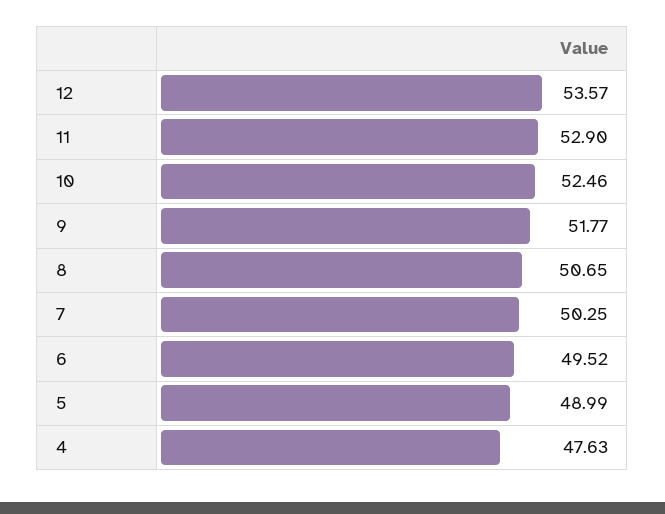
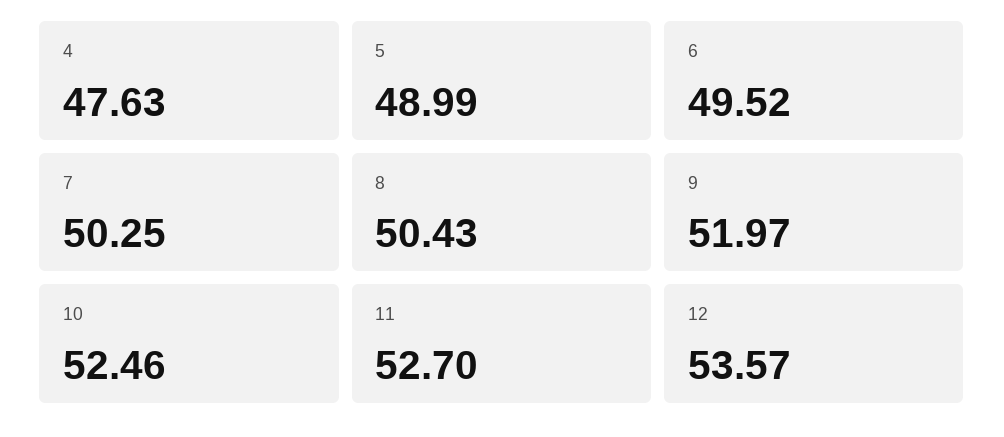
  {
    "12": 53.57,
-   "11": 52.9,
+   "11": 52.7,
    "10": 52.46,
-   "9": 51.77,
+   "9": 51.97,
-   "8": 50.65,
+   "8": 50.43,
    "7": 50.25,
    "6": 49.52,
    "5": 48.99,
    "4": 47.63
  }

